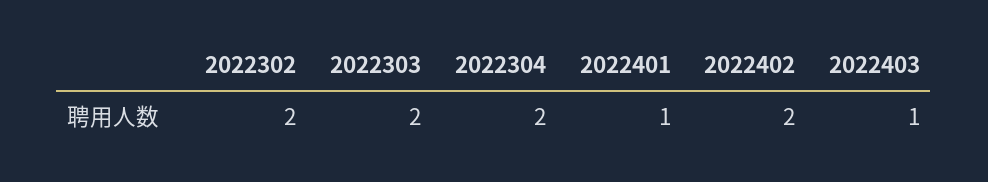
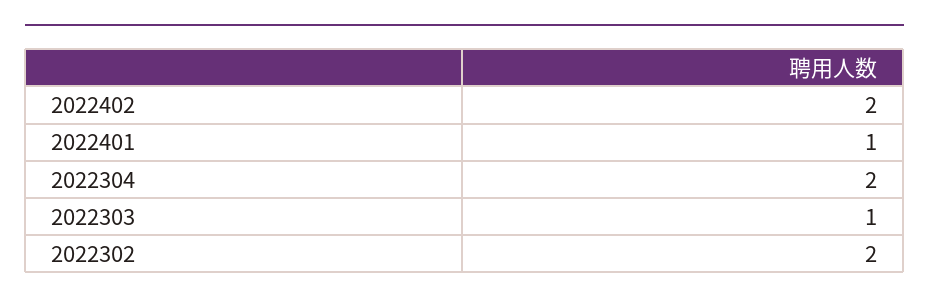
  {
    "2022302": 2,
-   "2022303": 2,
+   "2022303": 1,
    "2022304": 2,
    "2022401": 1,
-   "2022402": 2,
+   "2022402": 2
-   "2022403": 1
  }

